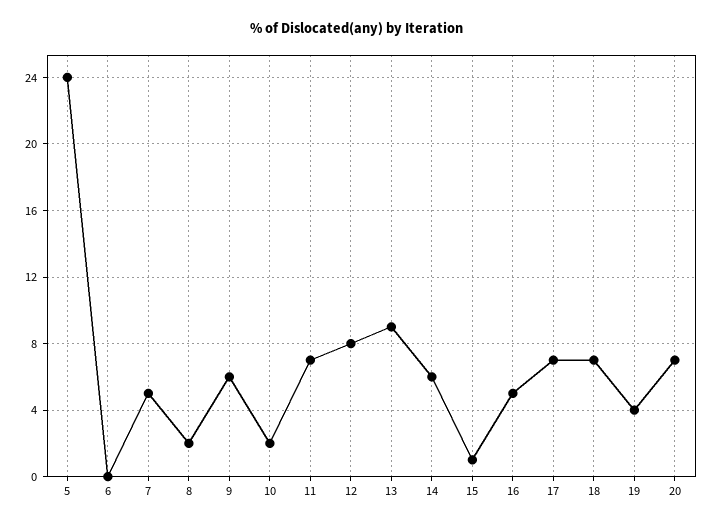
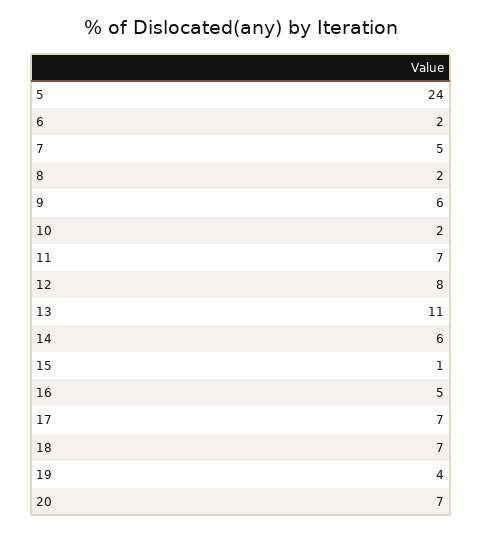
  {
    "5": 24,
-   "6": 0,
+   "6": 2,
    "7": 5,
    "8": 2,
    "9": 6,
    "10": 2,
    "11": 7,
    "12": 8,
-   "13": 9,
+   "13": 11,
    "14": 6,
    "15": 1,
    "16": 5,
    "17": 7,
    "18": 7,
    "19": 4,
    "20": 7
  }

